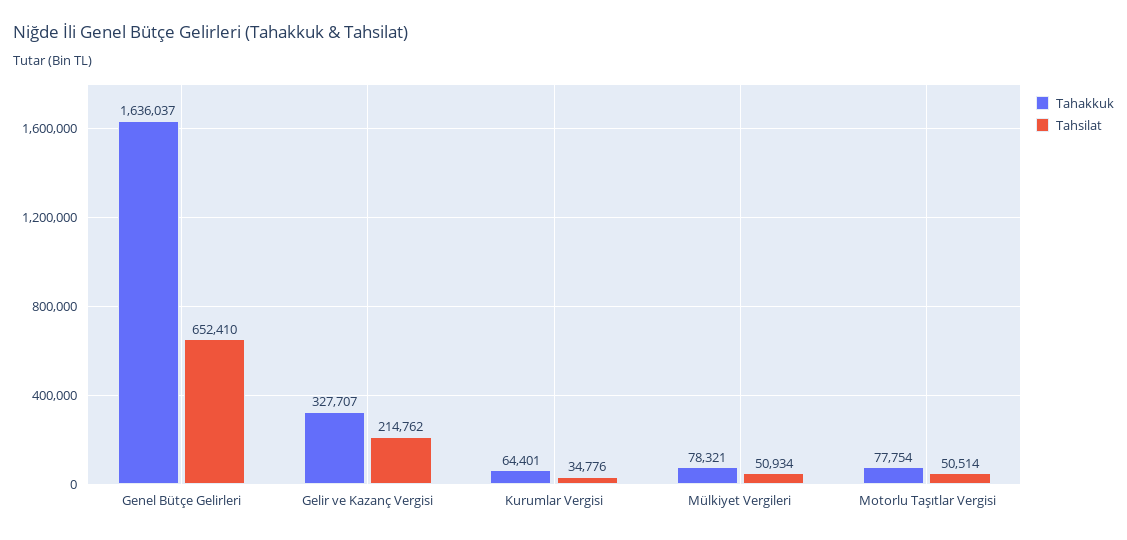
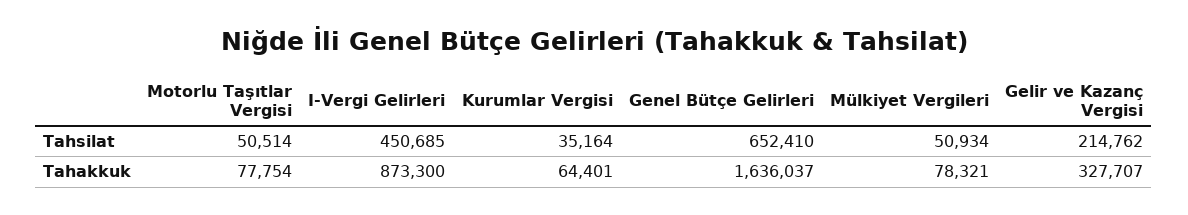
  {
    "Tahakkuk": {
      "Genel Bütçe Gelirleri": 1636037,
      "Gelir ve Kazanç Vergisi": 327707,
      "Kurumlar Vergisi": 64401,
      "Mülkiyet Vergileri": 78321,
-     "Motorlu Taşıtlar Vergisi": 77754
+     "Motorlu Taşıtlar Vergisi": 77754,
+     "I-Vergi Gelirleri": 873300
    },
    "Tahsilat": {
      "Genel Bütçe Gelirleri": 652410,
      "Gelir ve Kazanç Vergisi": 214762,
-     "Kurumlar Vergisi": 34776,
+     "Kurumlar Vergisi": 35164,
      "Mülkiyet Vergileri": 50934,
-     "Motorlu Taşıtlar Vergisi": 50514
+     "Motorlu Taşıtlar Vergisi": 50514,
+     "I-Vergi Gelirleri": 450685
    }
  }

